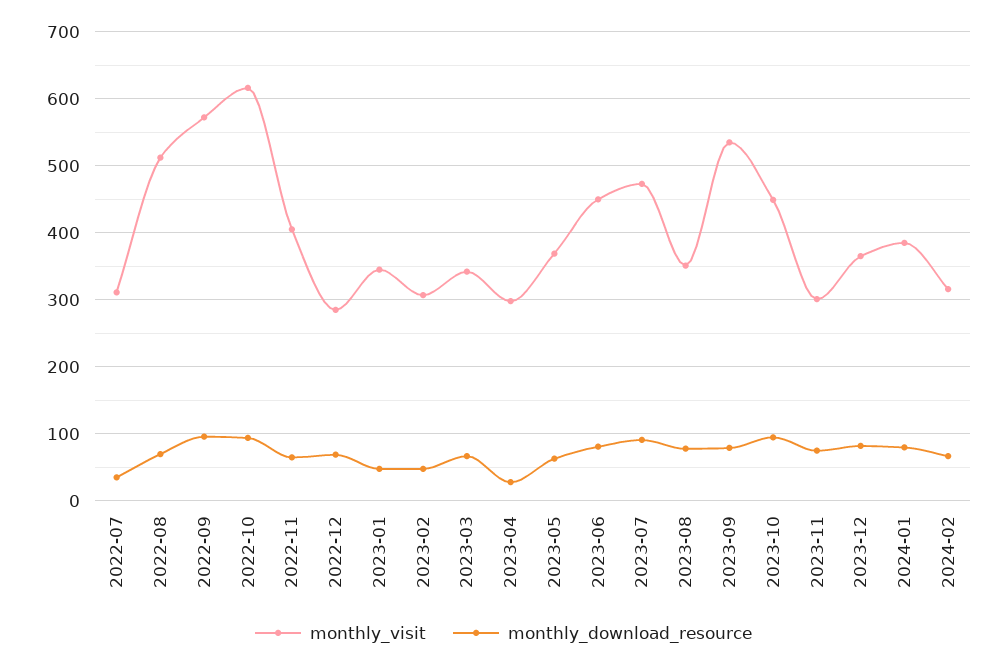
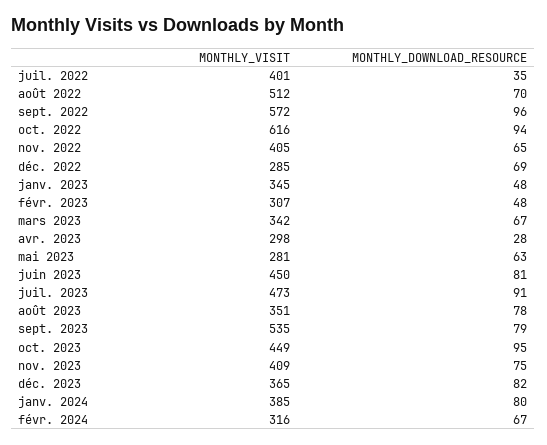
  {
    "monthly_visit": {
-     "2022-07": 310,
+     "2022-07": 401,
      "2022-08": 512,
      "2022-09": 572,
      "2022-10": 616,
      "2022-11": 405,
      "2022-12": 285,
      "2023-01": 345,
      "2023-02": 307,
      "2023-03": 342,
      "2023-04": 298,
-     "2023-05": 370,
+     "2023-05": 281,
      "2023-06": 450,
      "2023-07": 473,
      "2023-08": 351,
      "2023-09": 535,
      "2023-10": 449,
-     "2023-11": 300,
+     "2023-11": 409,
      "2023-12": 365,
      "2024-01": 385,
      "2024-02": 316
    },
    "monthly_download_resource": {
      "2022-07": 35,
      "2022-08": 70,
      "2022-09": 96,
      "2022-10": 94,
      "2022-11": 65,
      "2022-12": 69,
      "2023-01": 48,
      "2023-02": 48,
      "2023-03": 67,
      "2023-04": 28,
      "2023-05": 63,
      "2023-06": 81,
      "2023-07": 91,
      "2023-08": 78,
      "2023-09": 79,
      "2023-10": 95,
      "2023-11": 75,
      "2023-12": 82,
      "2024-01": 80,
      "2024-02": 67
    }
  }

